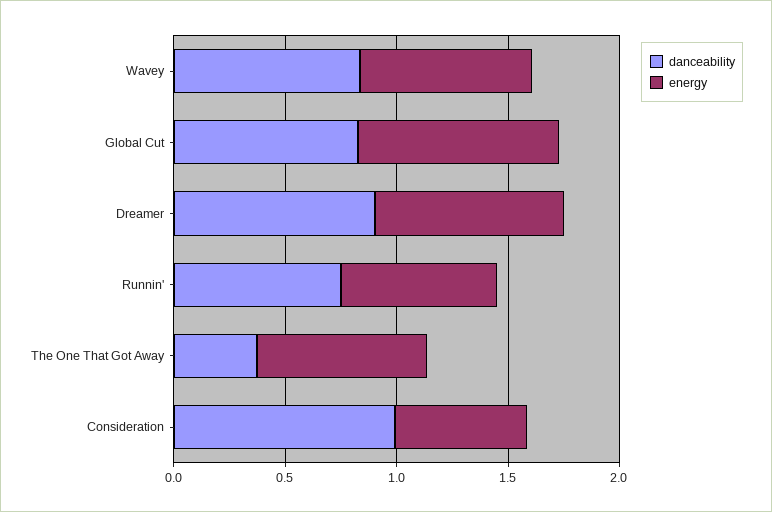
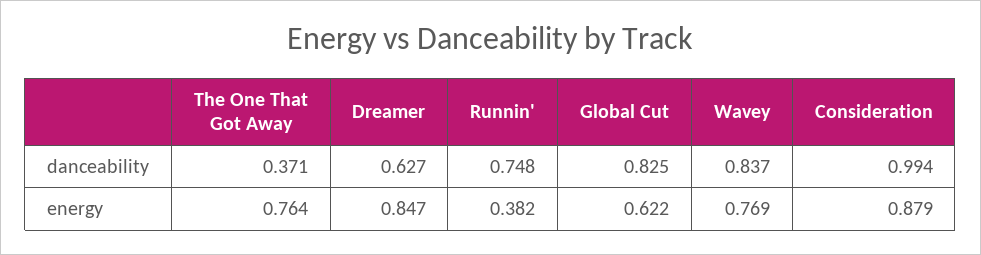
  {
    "danceability": {
      "Wavey": 0.837,
      "Global Cut": 0.825,
-     "Dreamer": 0.9,
+     "Dreamer": 0.627,
      "Runnin'": 0.748,
      "The One That Got Away": 0.371,
      "Consideration": 0.994
    },
    "energy": {
      "Wavey": 0.769,
-     "Global Cut": 0.9,
+     "Global Cut": 0.622,
      "Dreamer": 0.847,
-     "Runnin'": 0.7,
+     "Runnin'": 0.382,
      "The One That Got Away": 0.764,
-     "Consideration": 0.6
+     "Consideration": 0.879
    }
  }

